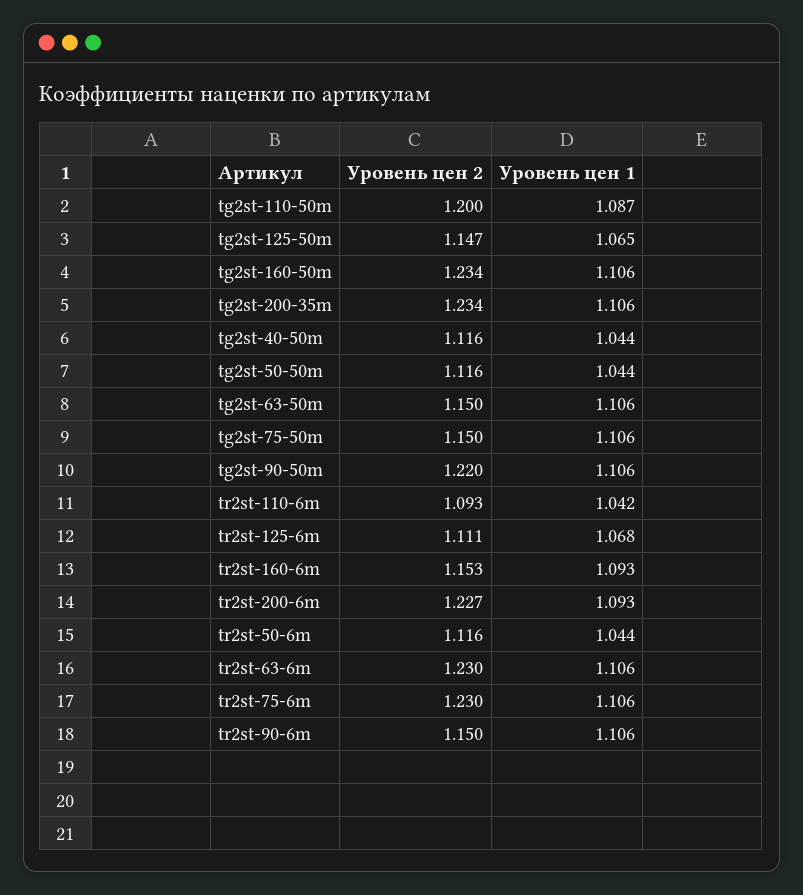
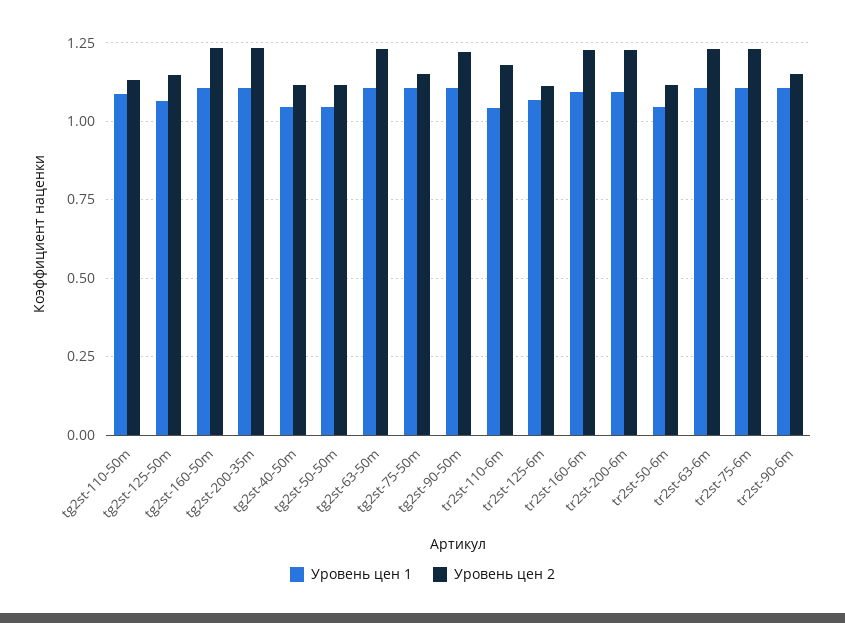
  {
    "Уровень цен 2": {
-     "tg2st-110-50m": 1.2,
+     "tg2st-110-50m": 1.125,
      "tg2st-125-50m": 1.147,
      "tg2st-160-50m": 1.234,
      "tg2st-200-35m": 1.234,
      "tg2st-40-50m": 1.116,
      "tg2st-50-50m": 1.116,
-     "tg2st-63-50m": 1.15,
+     "tg2st-63-50m": 1.225,
      "tg2st-75-50m": 1.15,
      "tg2st-90-50m": 1.22,
-     "tr2st-110-6m": 1.093,
+     "tr2st-110-6m": 1.175,
      "tr2st-125-6m": 1.111,
-     "tr2st-160-6m": 1.153,
+     "tr2st-160-6m": 1.225,
      "tr2st-200-6m": 1.227,
      "tr2st-50-6m": 1.116,
      "tr2st-63-6m": 1.23,
      "tr2st-75-6m": 1.23,
      "tr2st-90-6m": 1.15
    },
    "Уровень цен 1": {
      "tg2st-110-50m": 1.087,
      "tg2st-125-50m": 1.065,
      "tg2st-160-50m": 1.106,
      "tg2st-200-35m": 1.106,
      "tg2st-40-50m": 1.044,
      "tg2st-50-50m": 1.044,
      "tg2st-63-50m": 1.106,
      "tg2st-75-50m": 1.106,
      "tg2st-90-50m": 1.106,
      "tr2st-110-6m": 1.042,
      "tr2st-125-6m": 1.068,
      "tr2st-160-6m": 1.093,
      "tr2st-200-6m": 1.093,
      "tr2st-50-6m": 1.044,
      "tr2st-63-6m": 1.106,
      "tr2st-75-6m": 1.106,
      "tr2st-90-6m": 1.106
    }
  }

